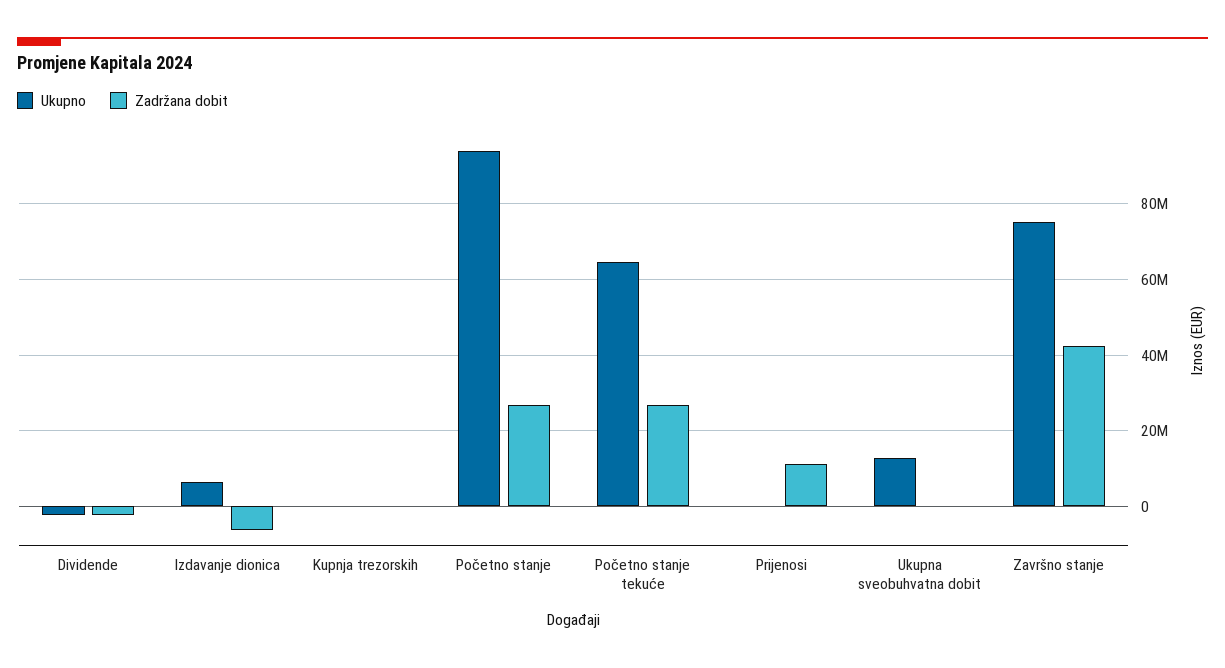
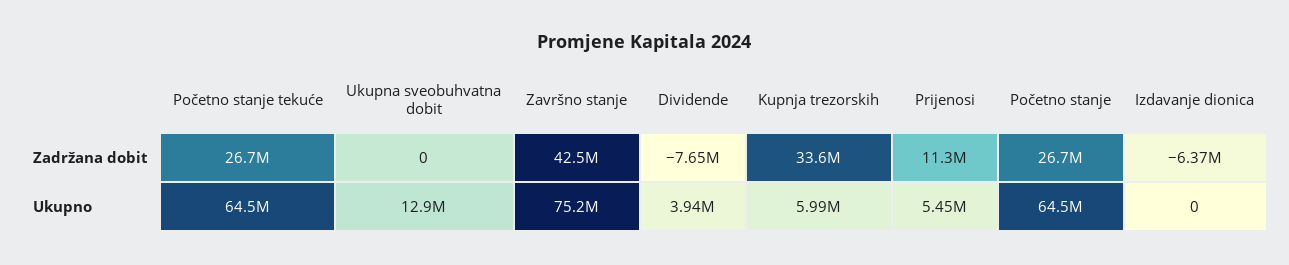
  {
    "Ukupno": {
-     "Dividende": -2000000,
+     "Dividende": 3940000,
-     "Izdavanje dionica": 6000000,
+     "Izdavanje dionica": 0,
-     "Kupnja trezorskih": 0,
+     "Kupnja trezorskih": 5990000,
-     "Početno stanje": 94000000,
+     "Početno stanje": 64500000,
      "Početno stanje tekuće": 64500000,
-     "Prijenosi": 0,
+     "Prijenosi": 5450000,
      "Ukupna sveobuhvatna dobit": 12900000,
      "Završno stanje": 75200000
    },
    "Zadržana dobit": {
-     "Dividende": -2000000,
+     "Dividende": -7650000,
      "Izdavanje dionica": -6370000,
-     "Kupnja trezorskih": 0,
+     "Kupnja trezorskih": 33600000,
      "Početno stanje": 26700000,
      "Početno stanje tekuće": 26700000,
      "Prijenosi": 11300000,
      "Ukupna sveobuhvatna dobit": 0,
      "Završno stanje": 42500000
    }
  }

